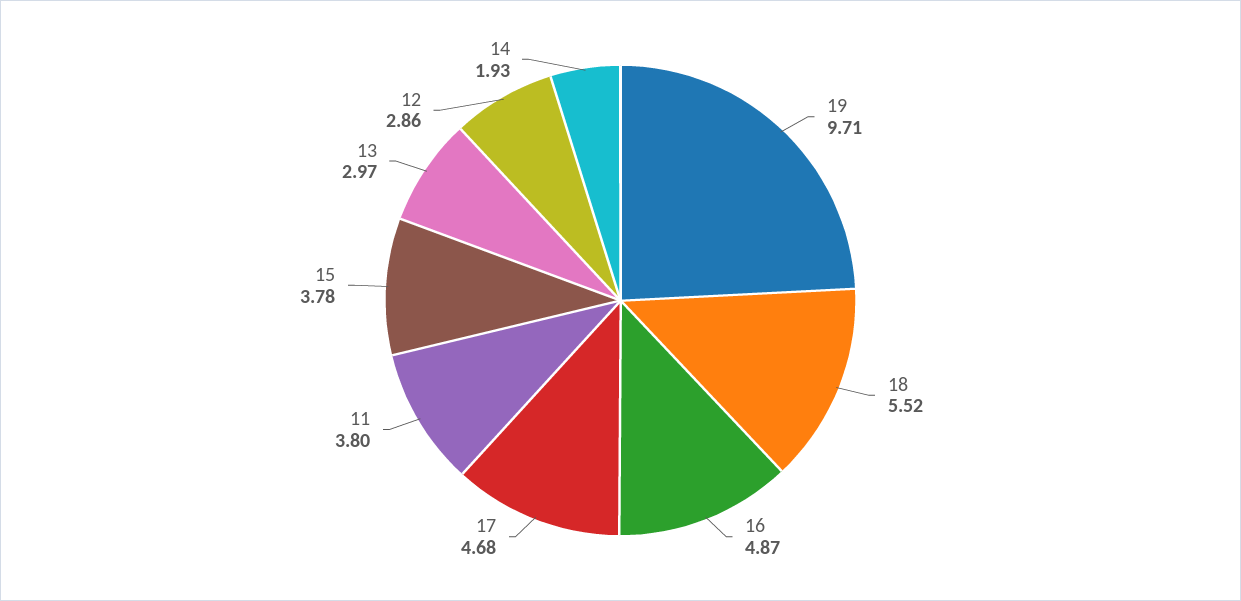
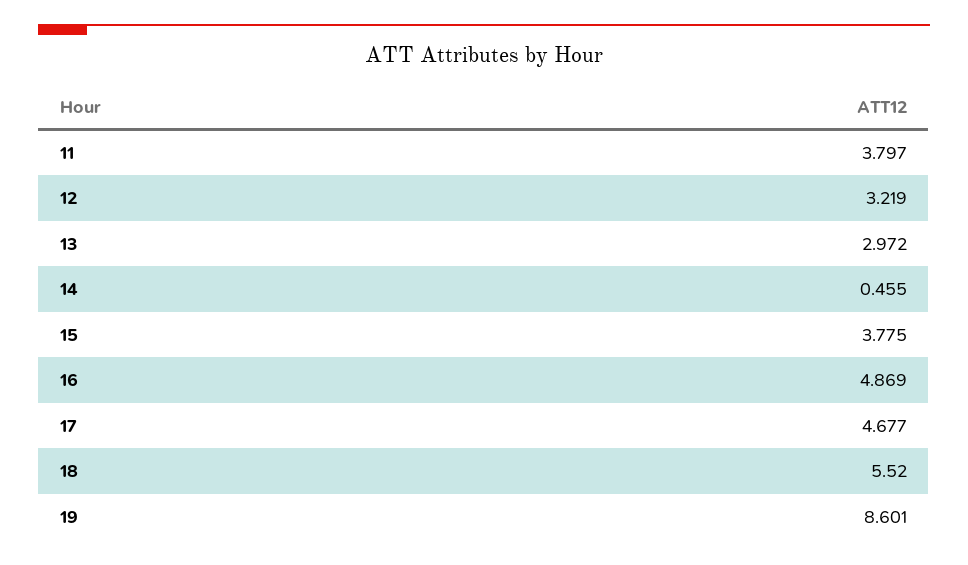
  {
-   "19": 9.71,
+   "19": 8.601,
    "18": 5.52,
    "16": 4.869,
    "17": 4.677,
    "11": 3.797,
    "15": 3.775,
    "13": 2.972,
-   "12": 2.86,
+   "12": 3.219,
-   "14": 1.93
+   "14": 0.455
  }

